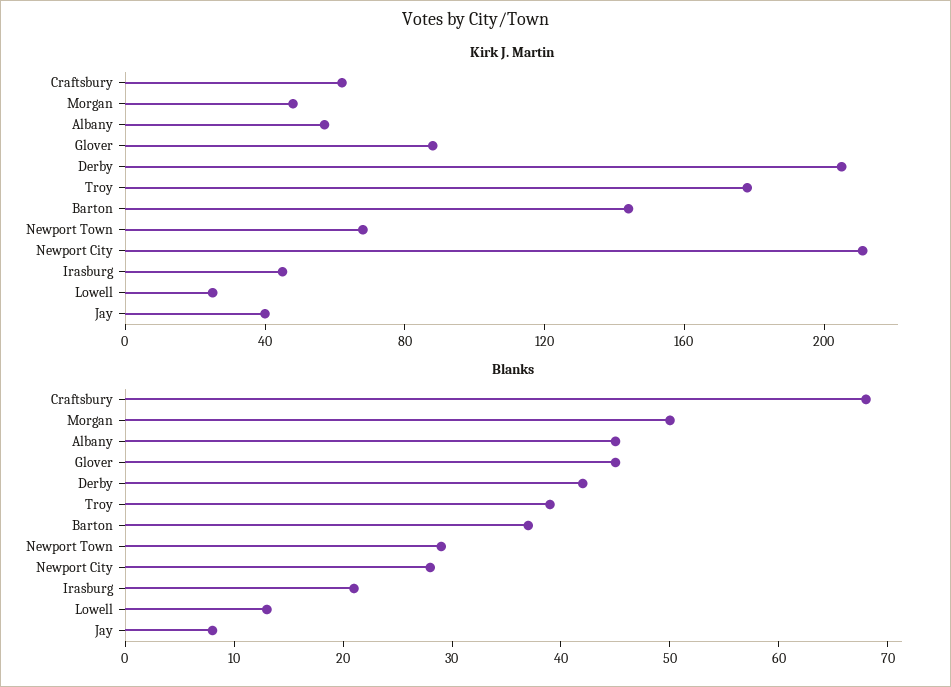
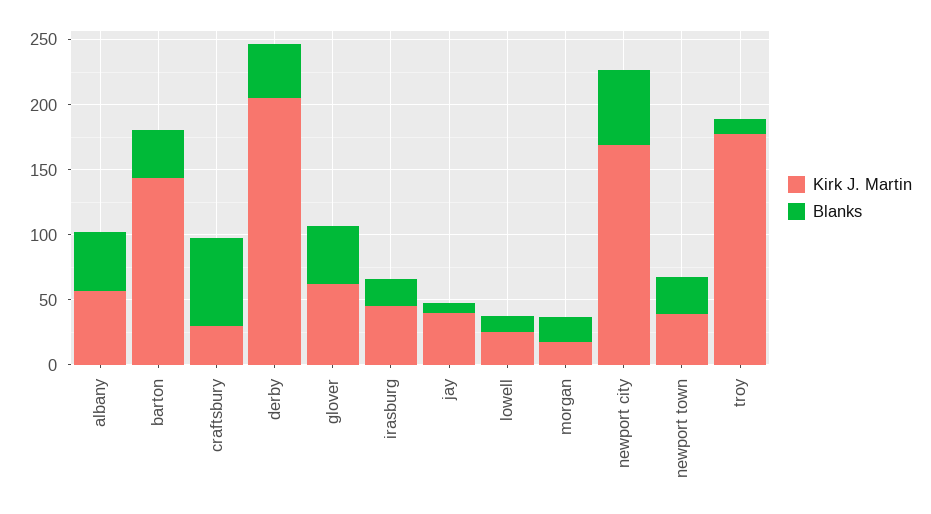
  {
    "Kirk J. Martin": {
-     "Craftsbury": 60,
+     "Craftsbury": 30,
-     "Morgan": 50,
+     "Morgan": 20,
      "Albany": 60,
-     "Glover": 90,
+     "Glover": 60,
      "Derby": 210,
      "Troy": 180,
      "Barton": 140,
-     "Newport Town": 70,
+     "Newport Town": 40,
-     "Newport City": 210,
+     "Newport City": 170,
      "Irasburg": 50,
      "Lowell": 30,
      "Jay": 40
    },
    "Blanks": {
      "Craftsbury": 68,
-     "Morgan": 50,
+     "Morgan": 20,
      "Albany": 45,
      "Glover": 45,
      "Derby": 42,
-     "Troy": 39,
+     "Troy": 10,
      "Barton": 37,
      "Newport Town": 29,
-     "Newport City": 28,
+     "Newport City": 60,
      "Irasburg": 21,
      "Lowell": 13,
      "Jay": 8
    }
  }

